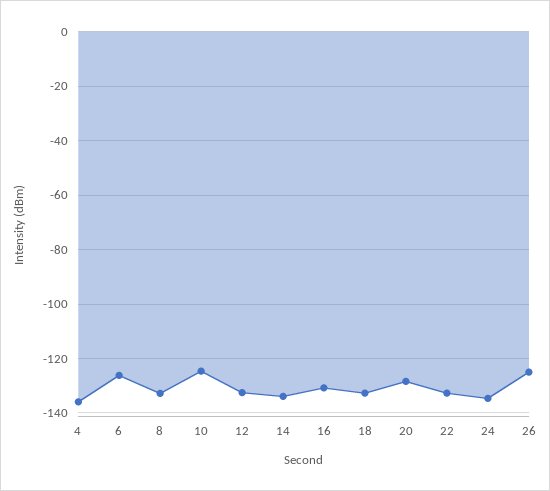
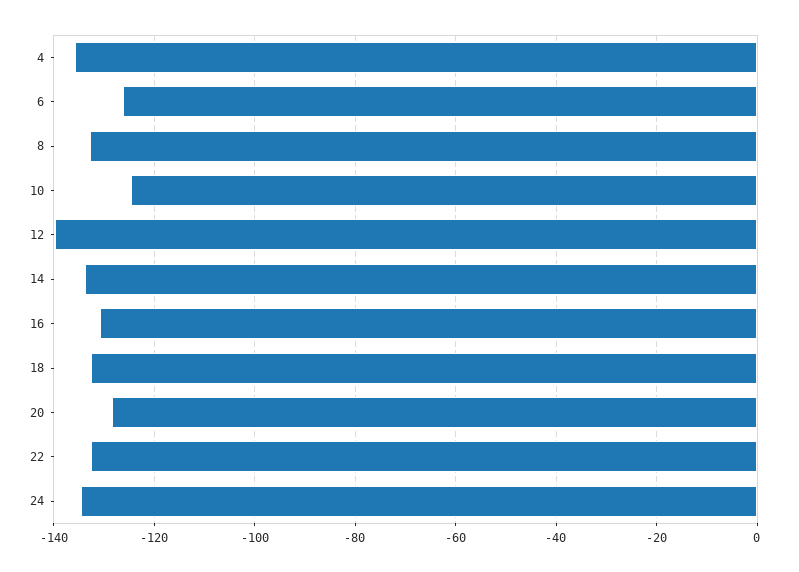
  {
    "4": -136,
    "6": -126,
    "8": -132,
    "10": -124,
-   "12": -132.5,
+   "12": -140,
    "14": -134,
    "16": -130,
    "18": -132,
    "20": -128,
    "22": -132,
-   "24": -134,
+   "24": -134
-   "26": -125
  }

